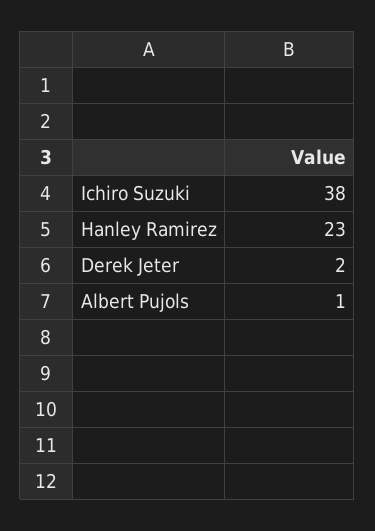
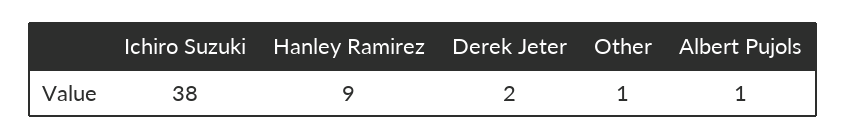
  {
    "Ichiro Suzuki": 38,
-   "Hanley Ramirez": 23,
+   "Hanley Ramirez": 9,
    "Derek Jeter": 2,
-   "Albert Pujols": 1
+   "Albert Pujols": 1,
+   "Other": 1
  }

